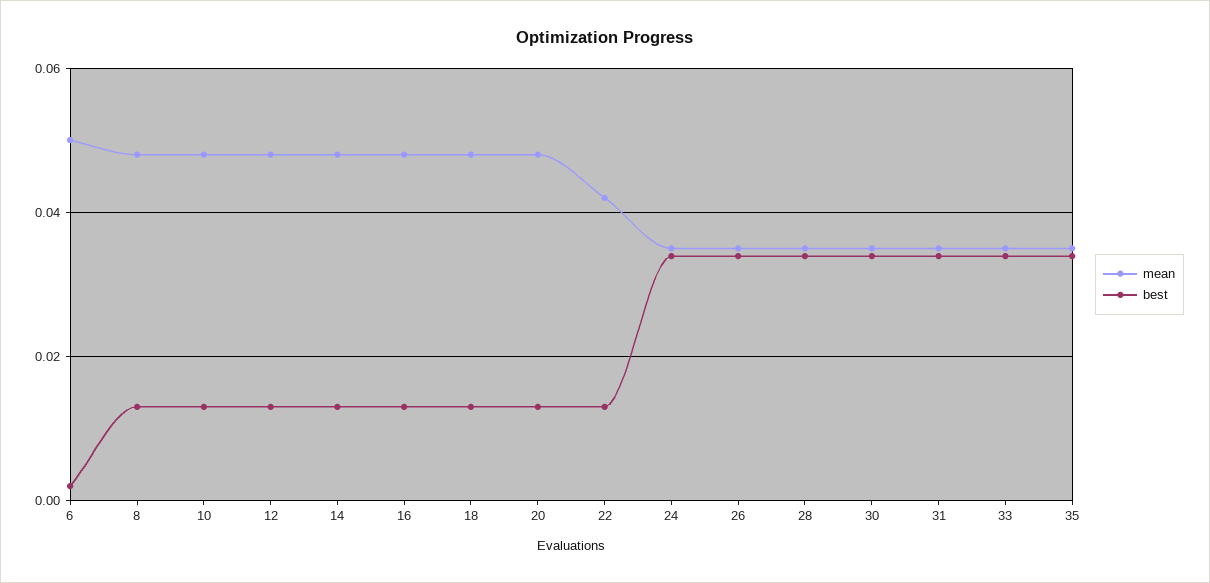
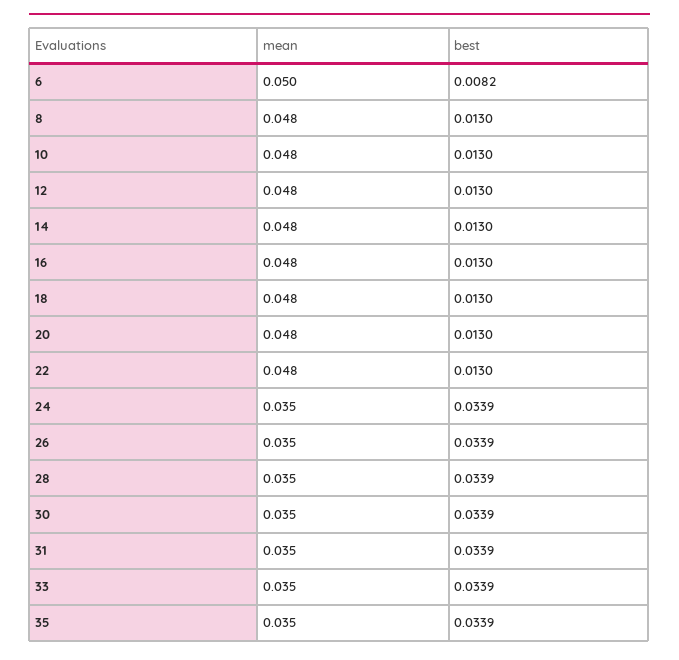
  {
    "mean": {
      "6": 0.05,
      "8": 0.048,
      "10": 0.048,
      "12": 0.048,
      "14": 0.048,
      "16": 0.048,
      "18": 0.048,
      "20": 0.048,
-     "22": 0.042,
+     "22": 0.048,
      "24": 0.035,
      "26": 0.035,
      "28": 0.035,
      "30": 0.035,
      "31": 0.035,
      "33": 0.035,
      "35": 0.035
    },
    "best": {
-     "6": 0.002,
+     "6": 0.0082,
      "8": 0.013,
      "10": 0.013,
      "12": 0.013,
      "14": 0.013,
      "16": 0.013,
      "18": 0.013,
      "20": 0.013,
      "22": 0.013,
      "24": 0.0339,
      "26": 0.0339,
      "28": 0.0339,
      "30": 0.0339,
      "31": 0.0339,
      "33": 0.0339,
      "35": 0.0339
    }
  }

